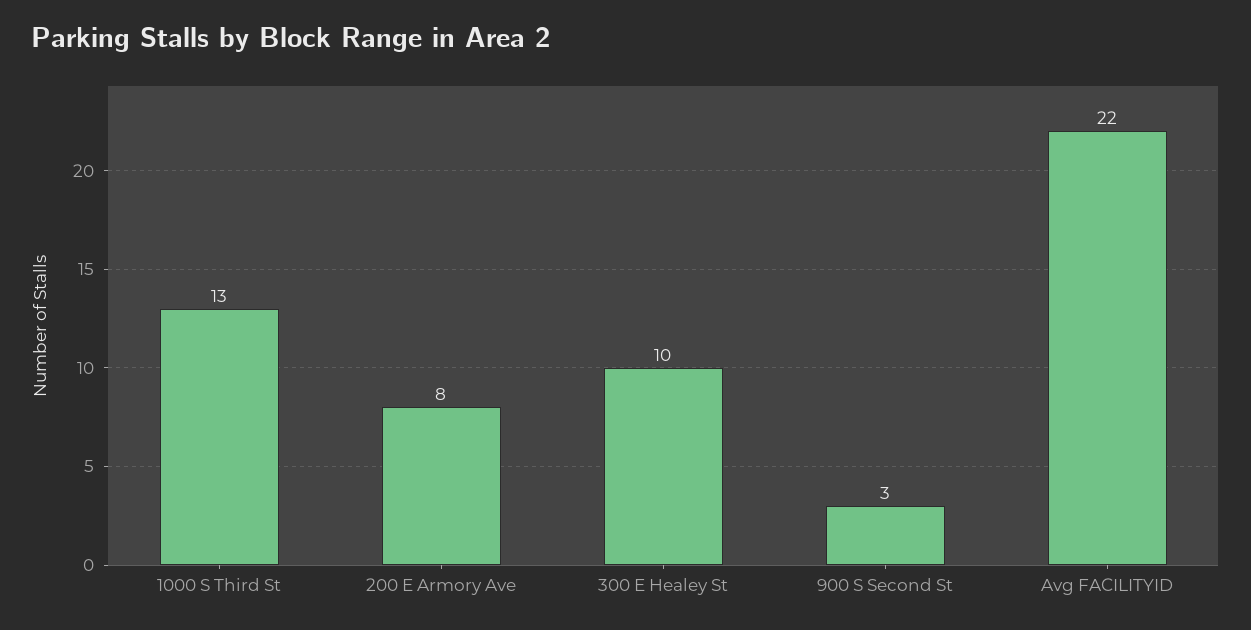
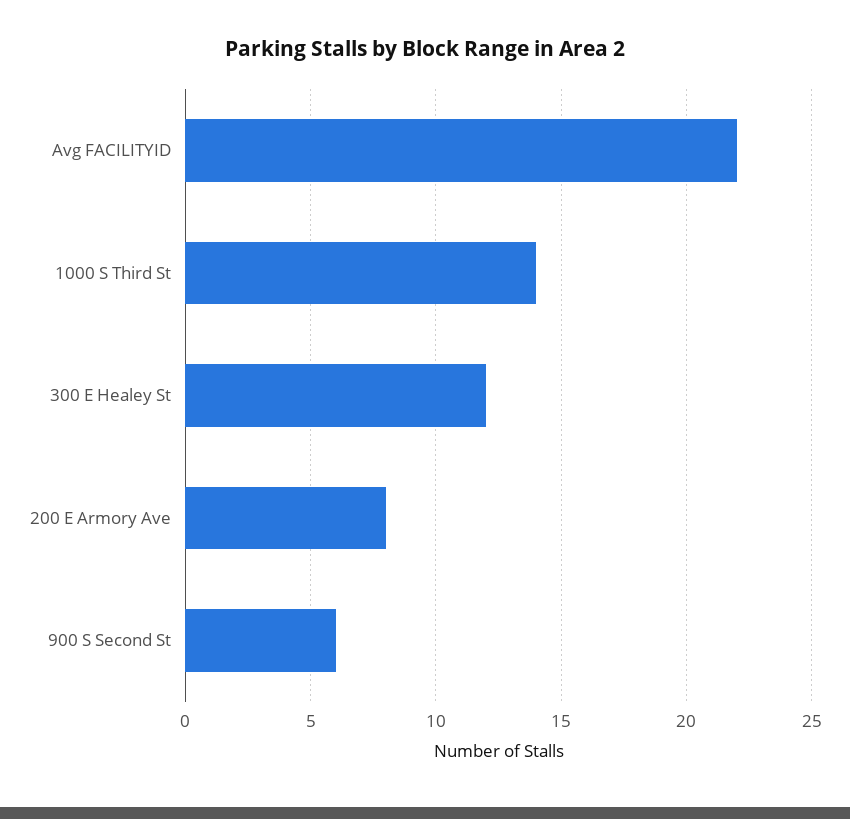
  {
-   "1000 S Third St": 13,
+   "1000 S Third St": 14,
    "200 E Armory Ave": 8,
-   "300 E Healey St": 10,
+   "300 E Healey St": 12,
-   "900 S Second St": 3,
+   "900 S Second St": 6,
    "Avg FACILITYID": 22
  }

